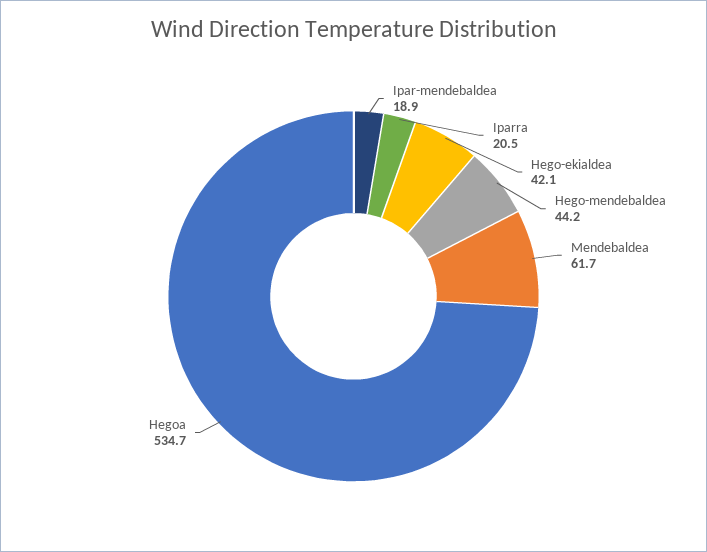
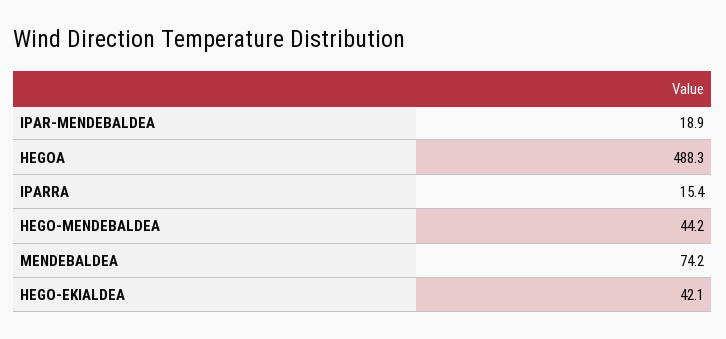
  {
    "Ipar-mendebaldea": 18.9,
-   "Iparra": 20.5,
+   "Iparra": 15.4,
    "Hego-ekialdea": 42.1,
    "Hego-mendebaldea": 44.2,
-   "Mendebaldea": 61.7,
+   "Mendebaldea": 74.2,
-   "Hegoa": 534.7
+   "Hegoa": 488.3
  }

